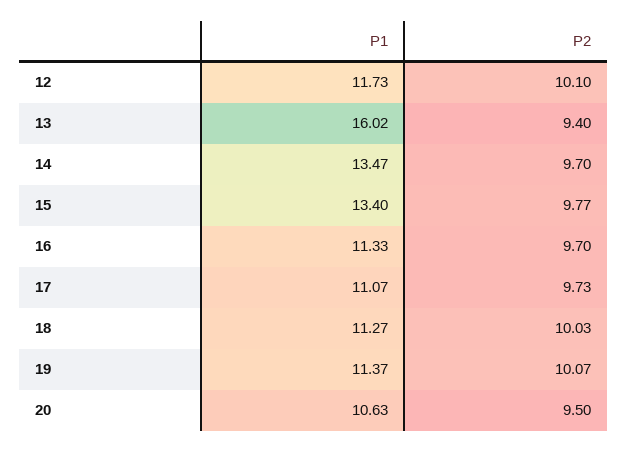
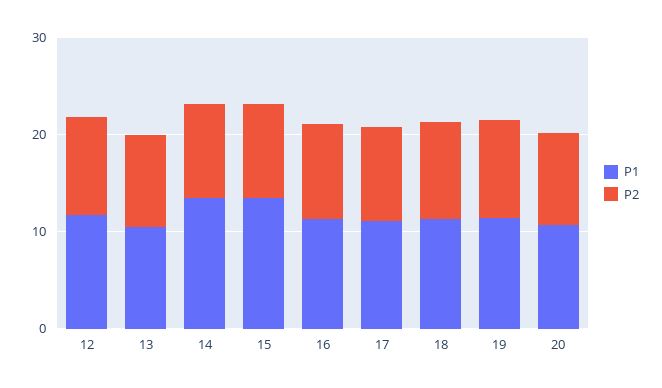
  {
    "P1": {
      "12": 11.73,
-     "13": 16.02,
+     "13": 10,
      "14": 13.47,
      "15": 13.4,
      "16": 11.33,
      "17": 11.07,
      "18": 11.27,
      "19": 11.37,
      "20": 10.63
    },
    "P2": {
      "12": 10.1,
      "13": 9.4,
      "14": 9.7,
      "15": 9.77,
      "16": 9.7,
      "17": 9.73,
      "18": 10.03,
      "19": 10.07,
      "20": 9.5
    }
  }

